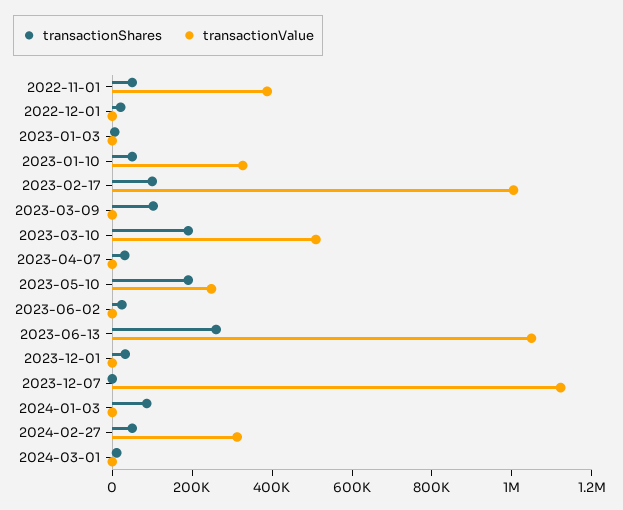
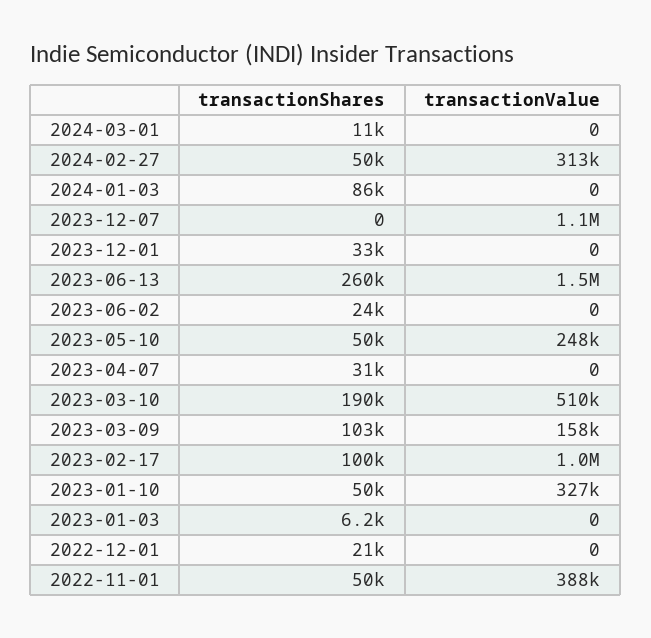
  {
    "transactionShares": {
      "2022-11-01": 50000,
      "2022-12-01": 21000,
      "2023-01-03": 6200,
      "2023-01-10": 50000,
      "2023-02-17": 100000,
      "2023-03-09": 103000,
      "2023-03-10": 190000,
      "2023-04-07": 31000,
-     "2023-05-10": 200000,
+     "2023-05-10": 50000,
      "2023-06-02": 24000,
      "2023-06-13": 260000,
      "2023-12-01": 33000,
      "2023-12-07": 0,
      "2024-01-03": 86000,
      "2024-02-27": 50000,
      "2024-03-01": 11000
    },
    "transactionValue": {
      "2022-11-01": 388000,
      "2022-12-01": 0,
      "2023-01-03": 0,
      "2023-01-10": 327000,
      "2023-02-17": 1000000,
-     "2023-03-09": 0,
+     "2023-03-09": 158000,
      "2023-03-10": 510000,
      "2023-04-07": 0,
      "2023-05-10": 248000,
      "2023-06-02": 0,
-     "2023-06-13": 1050000,
+     "2023-06-13": 1500000,
      "2023-12-01": 0,
      "2023-12-07": 1100000,
      "2024-01-03": 0,
      "2024-02-27": 313000,
      "2024-03-01": 0
    }
  }

